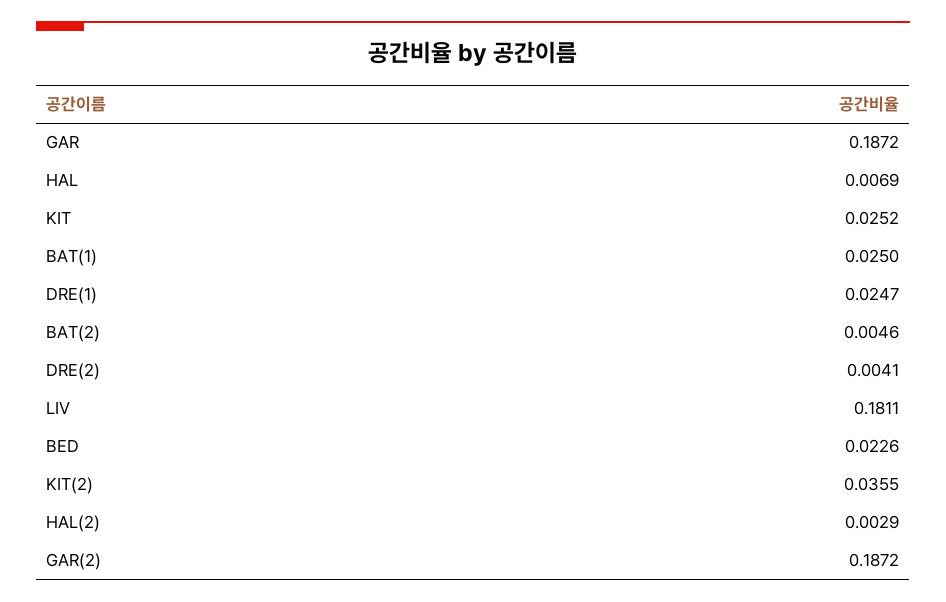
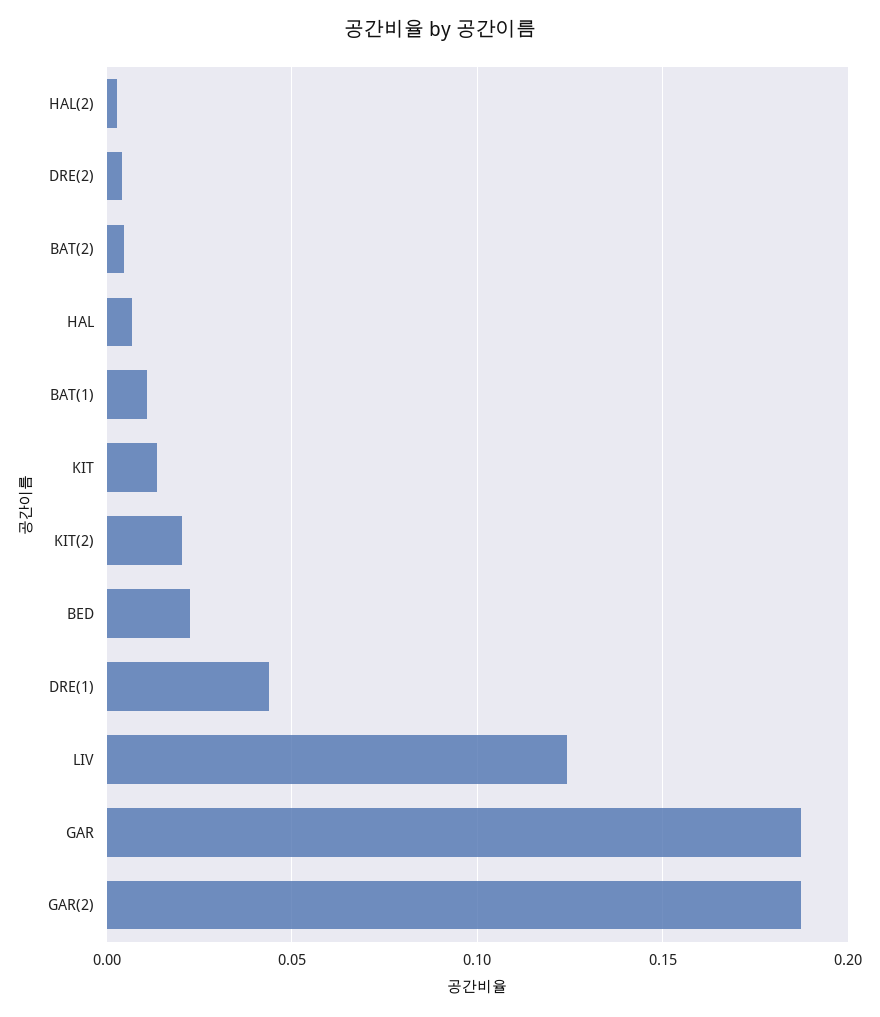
  {
    "GAR": 0.1872,
    "HAL": 0.0069,
-   "KIT": 0.0252,
+   "KIT": 0.015,
-   "BAT(1)": 0.025,
+   "BAT(1)": 0.01,
-   "DRE(1)": 0.0247,
+   "DRE(1)": 0.045,
    "BAT(2)": 0.0046,
    "DRE(2)": 0.0041,
-   "LIV": 0.1811,
+   "LIV": 0.125,
    "BED": 0.0226,
-   "KIT(2)": 0.0355,
+   "KIT(2)": 0.02,
    "HAL(2)": 0.0029,
    "GAR(2)": 0.1872
  }

